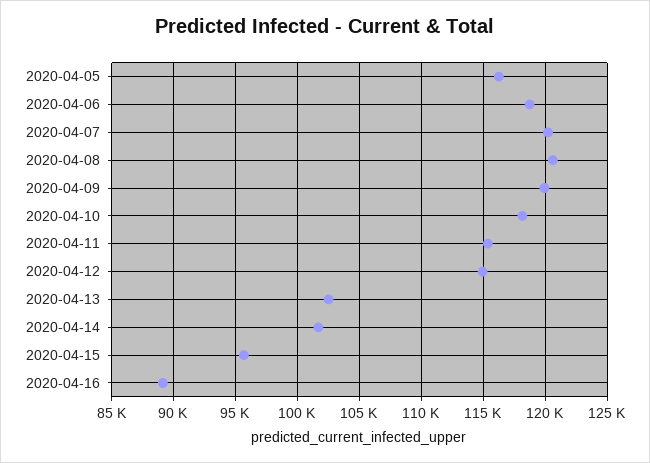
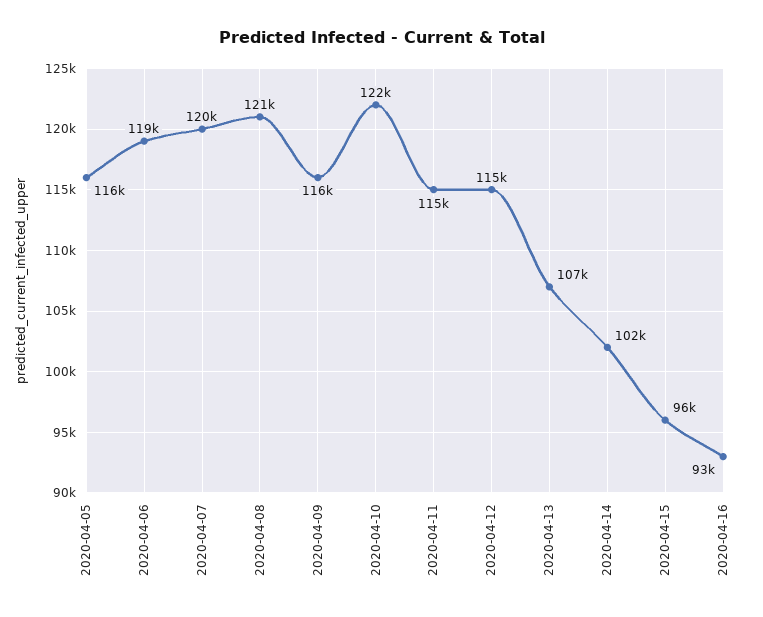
  {
    "2020-04-05": 116000,
    "2020-04-06": 119000,
    "2020-04-07": 120000,
    "2020-04-08": 121000,
-   "2020-04-09": 120000,
+   "2020-04-09": 116000,
-   "2020-04-10": 118000,
+   "2020-04-10": 122000,
    "2020-04-11": 115000,
    "2020-04-12": 115000,
-   "2020-04-13": 102500,
+   "2020-04-13": 107000,
    "2020-04-14": 102000,
    "2020-04-15": 96000,
-   "2020-04-16": 89000
+   "2020-04-16": 93000
  }

